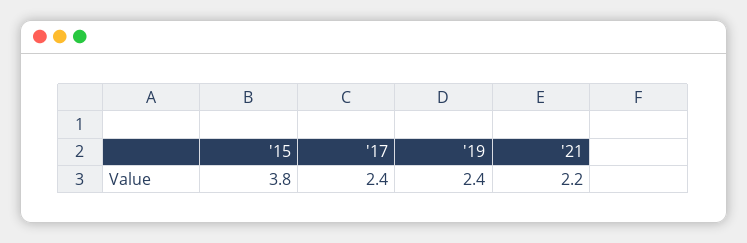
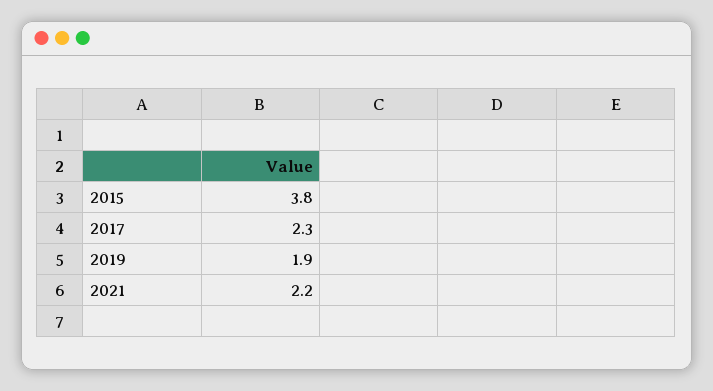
  {
    "'15": 3.8,
-   "'17": 2.4,
+   "'17": 2.3,
-   "'19": 2.4,
+   "'19": 1.9,
    "'21": 2.2
  }

